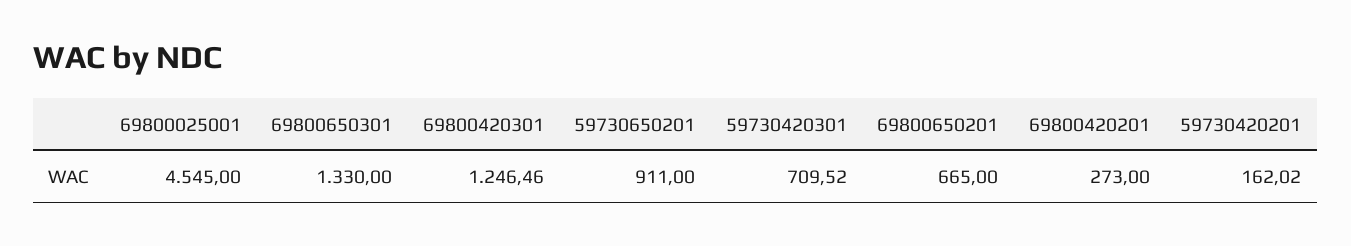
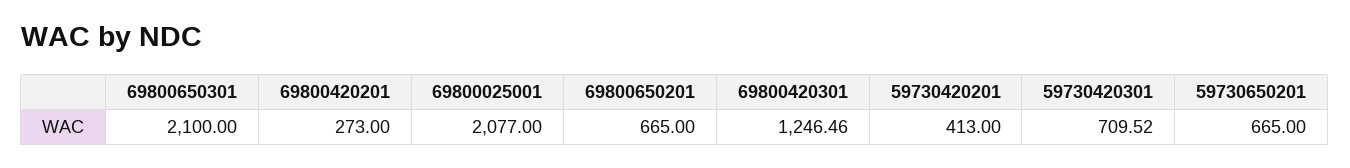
  {
-   "69800025001": 4545,
+   "69800025001": 2077,
-   "69800650301": 1330,
+   "69800650301": 2100,
    "69800420301": 1246.46,
-   "59730650201": 911,
+   "59730650201": 665,
    "59730420301": 709.52,
    "69800650201": 665,
    "69800420201": 273,
-   "59730420201": 162.02
+   "59730420201": 413
  }

